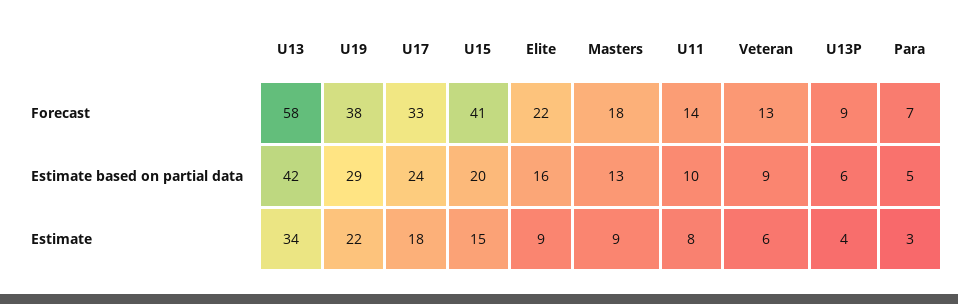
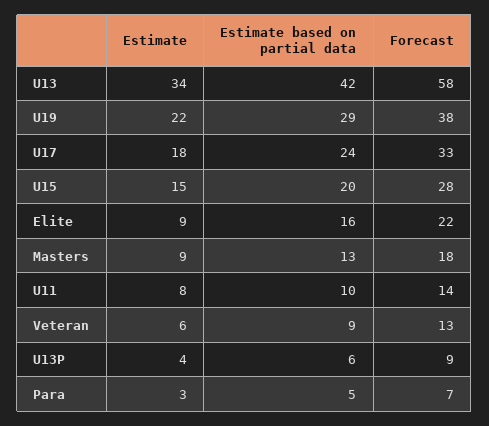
  {
    "U13": {
      "Forecast": 58,
      "Estimate based on partial data": 42,
      "Estimate": 34
    },
    "U19": {
      "Forecast": 38,
      "Estimate based on partial data": 29,
      "Estimate": 22
    },
    "U17": {
      "Forecast": 33,
      "Estimate based on partial data": 24,
      "Estimate": 18
    },
    "U15": {
-     "Forecast": 41,
+     "Forecast": 28,
      "Estimate based on partial data": 20,
      "Estimate": 15
    },
    "Elite": {
      "Forecast": 22,
      "Estimate based on partial data": 16,
      "Estimate": 9
    },
    "Masters": {
      "Forecast": 18,
      "Estimate based on partial data": 13,
      "Estimate": 9
    },
    "U11": {
      "Forecast": 14,
      "Estimate based on partial data": 10,
      "Estimate": 8
    },
    "Veteran": {
      "Forecast": 13,
      "Estimate based on partial data": 9,
      "Estimate": 6
    },
    "U13P": {
      "Forecast": 9,
      "Estimate based on partial data": 6,
      "Estimate": 4
    },
    "Para": {
      "Forecast": 7,
      "Estimate based on partial data": 5,
      "Estimate": 3
    }
  }

